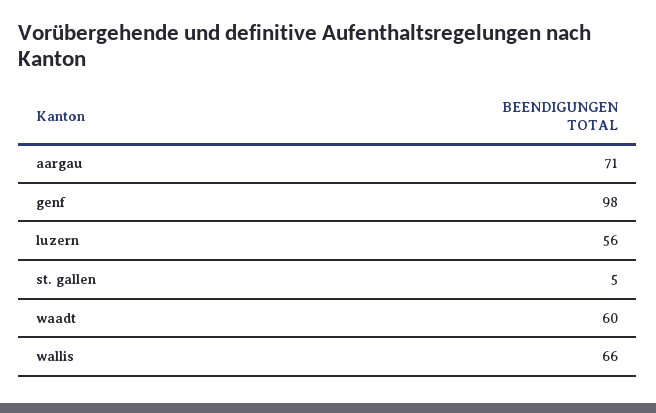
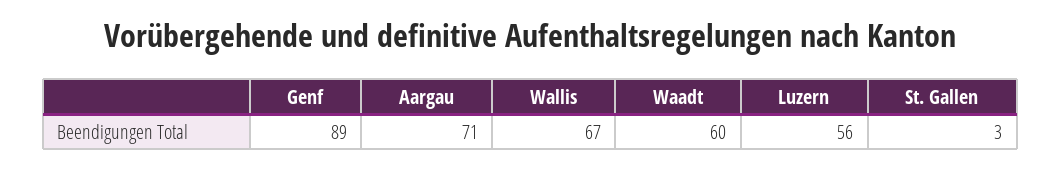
  {
    "aargau": 71,
-   "genf": 98,
+   "genf": 89,
    "luzern": 56,
-   "st. gallen": 5,
+   "st. gallen": 3,
    "waadt": 60,
-   "wallis": 66
+   "wallis": 67
  }

